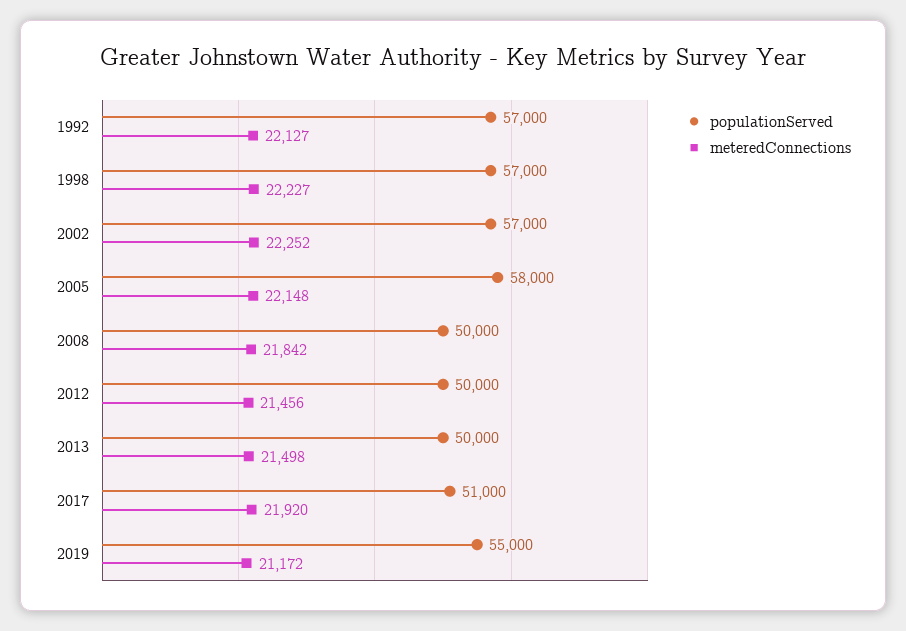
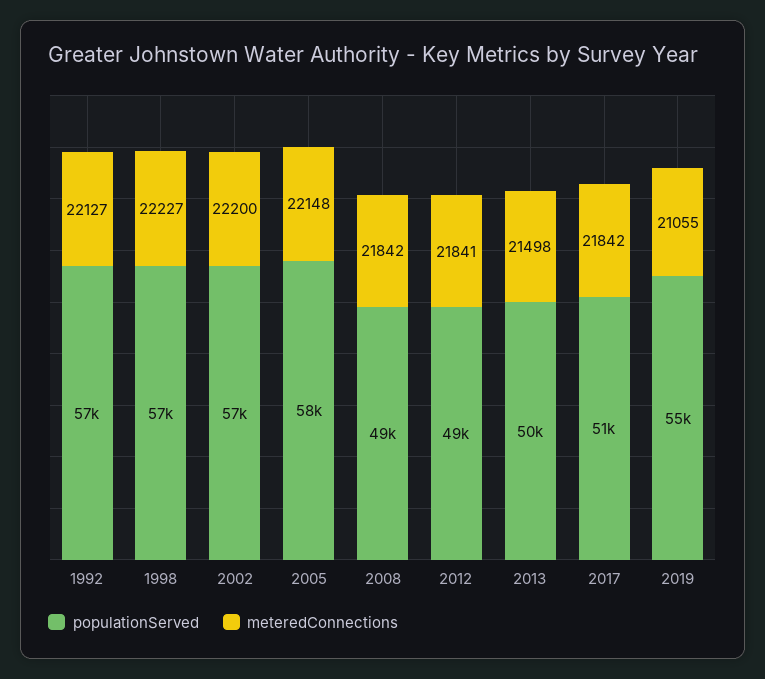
  {
    "populationServed": {
      "1992": 57000,
      "1998": 57000,
      "2002": 57000,
      "2005": 58000,
-     "2008": 50000,
+     "2008": 49000,
-     "2012": 50000,
+     "2012": 49000,
      "2013": 50000,
      "2017": 51000,
      "2019": 55000
    },
    "meteredConnections": {
      "1992": 22127,
      "1998": 22227,
-     "2002": 22252,
+     "2002": 22200,
      "2005": 22148,
      "2008": 21842,
-     "2012": 21456,
+     "2012": 21841,
      "2013": 21498,
-     "2017": 21920,
+     "2017": 21842,
-     "2019": 21172
+     "2019": 21055
    }
  }

